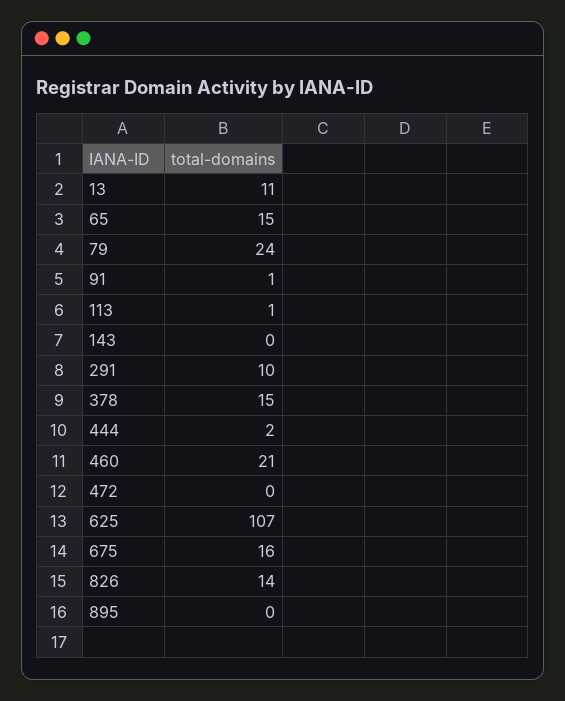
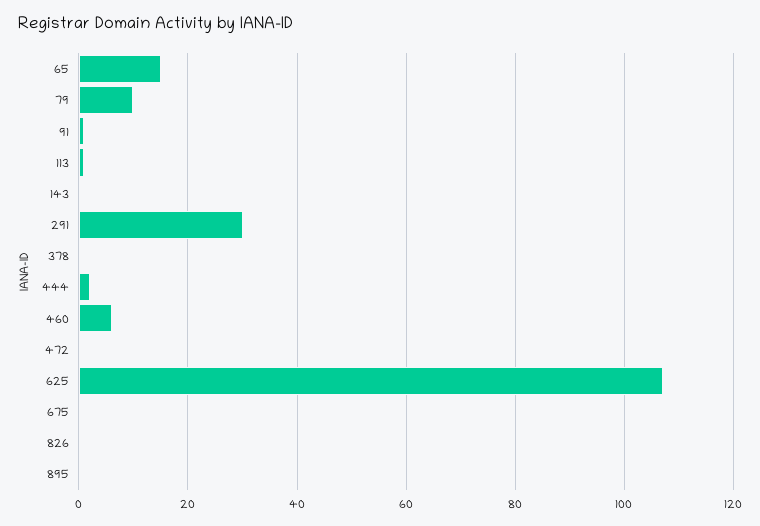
  {
-   "13": 11,
    "65": 15,
-   "79": 24,
+   "79": 10,
    "91": 1,
    "113": 1,
    "143": 0,
-   "291": 10,
+   "291": 30,
-   "378": 15,
+   "378": 0,
    "444": 2,
-   "460": 21,
+   "460": 5,
    "472": 0,
    "625": 107,
-   "675": 16,
+   "675": 0,
-   "826": 14,
+   "826": 0,
    "895": 0
  }

